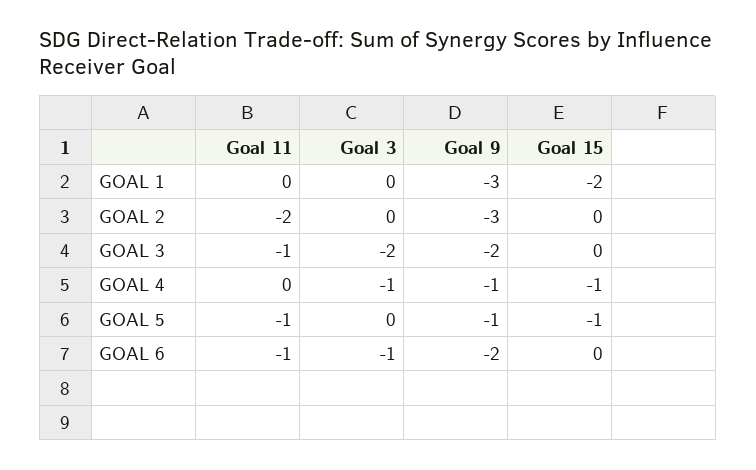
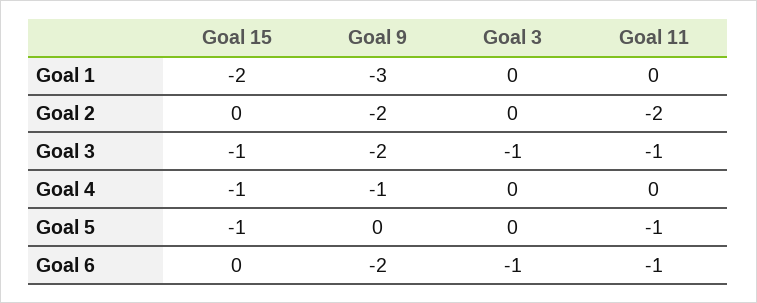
  {
    "Goal 11": {
      "GOAL 1": 0,
      "GOAL 2": -2,
      "GOAL 3": -1,
      "GOAL 4": 0,
      "GOAL 5": -1,
      "GOAL 6": -1
    },
    "Goal 3": {
      "GOAL 1": 0,
      "GOAL 2": 0,
-     "GOAL 3": -2,
+     "GOAL 3": -1,
-     "GOAL 4": -1,
+     "GOAL 4": 0,
      "GOAL 5": 0,
      "GOAL 6": -1
    },
    "Goal 9": {
      "GOAL 1": -3,
-     "GOAL 2": -3,
+     "GOAL 2": -2,
      "GOAL 3": -2,
      "GOAL 4": -1,
-     "GOAL 5": -1,
+     "GOAL 5": 0,
      "GOAL 6": -2
    },
    "Goal 15": {
      "GOAL 1": -2,
      "GOAL 2": 0,
-     "GOAL 3": 0,
+     "GOAL 3": -1,
      "GOAL 4": -1,
      "GOAL 5": -1,
      "GOAL 6": 0
    }
  }

